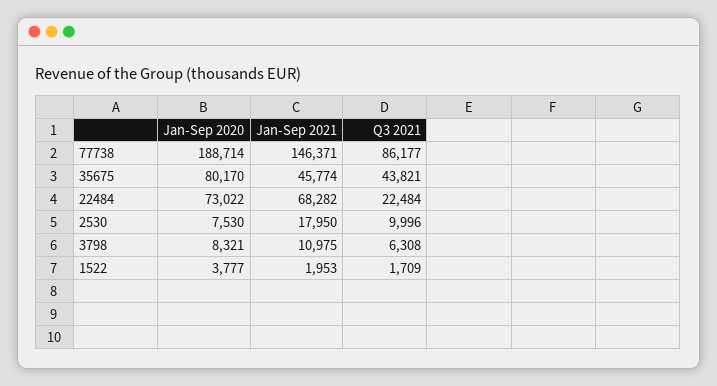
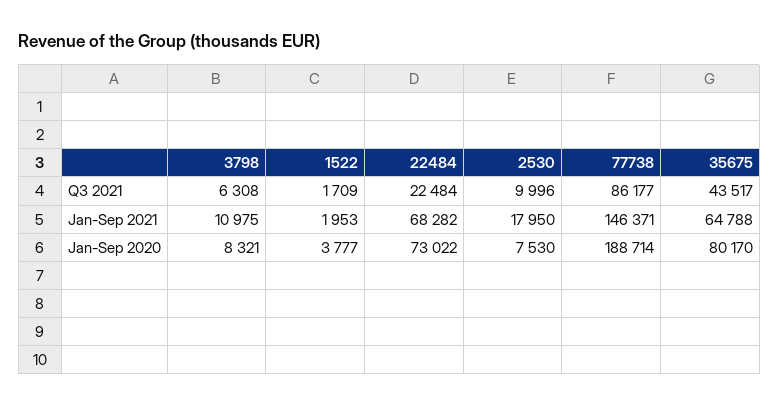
  {
    "Jan-Sep 2020": {
      "77738": 188714,
      "35675": 80170,
      "22484": 73022,
      "2530": 7530,
      "3798": 8321,
      "1522": 3777
    },
    "Jan-Sep 2021": {
      "77738": 146371,
-     "35675": 45774,
+     "35675": 64788,
      "22484": 68282,
      "2530": 17950,
      "3798": 10975,
      "1522": 1953
    },
    "Q3 2021": {
      "77738": 86177,
-     "35675": 43821,
+     "35675": 43517,
      "22484": 22484,
      "2530": 9996,
      "3798": 6308,
      "1522": 1709
    }
  }

